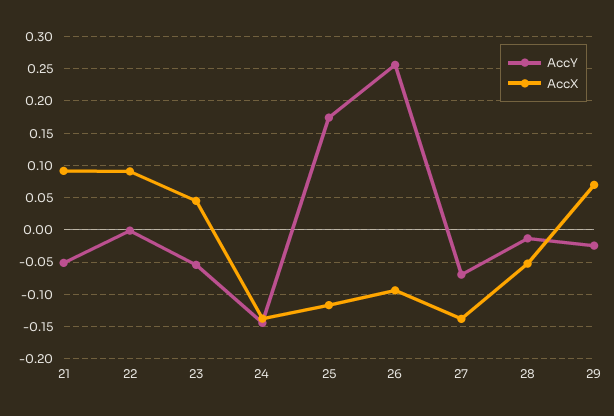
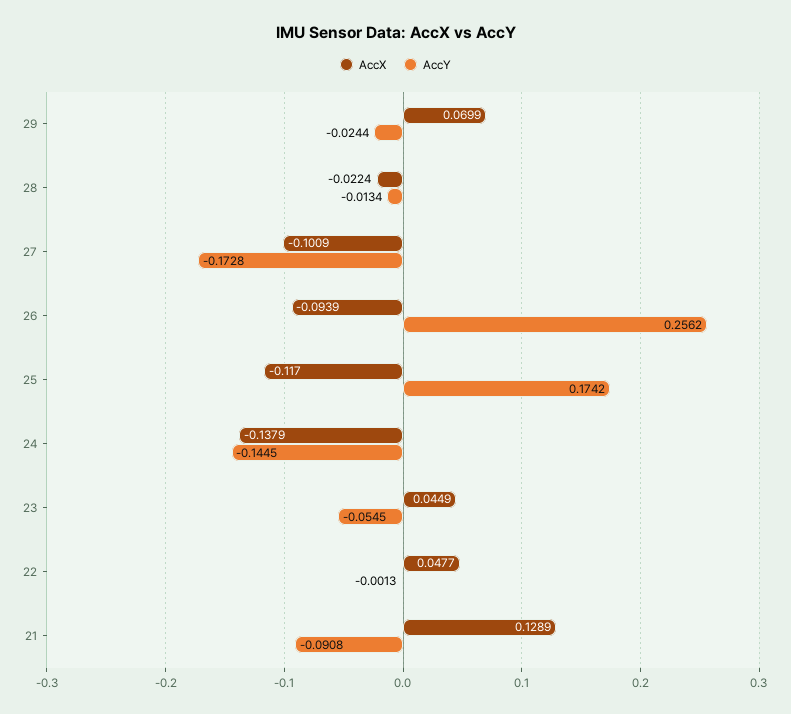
  {
    "AccY": {
-     "21": -0.05,
+     "21": -0.0908,
      "22": -0.0013,
      "23": -0.0545,
      "24": -0.1445,
      "25": 0.1742,
      "26": 0.2562,
-     "27": -0.07,
+     "27": -0.1728,
      "28": -0.0134,
      "29": -0.0244
    },
    "AccX": {
-     "21": 0.09,
+     "21": 0.1289,
-     "22": 0.09,
+     "22": 0.0477,
      "23": 0.0449,
      "24": -0.1379,
      "25": -0.117,
      "26": -0.0939,
-     "27": -0.14,
+     "27": -0.1009,
-     "28": -0.05,
+     "28": -0.0224,
      "29": 0.0699
    }
  }

